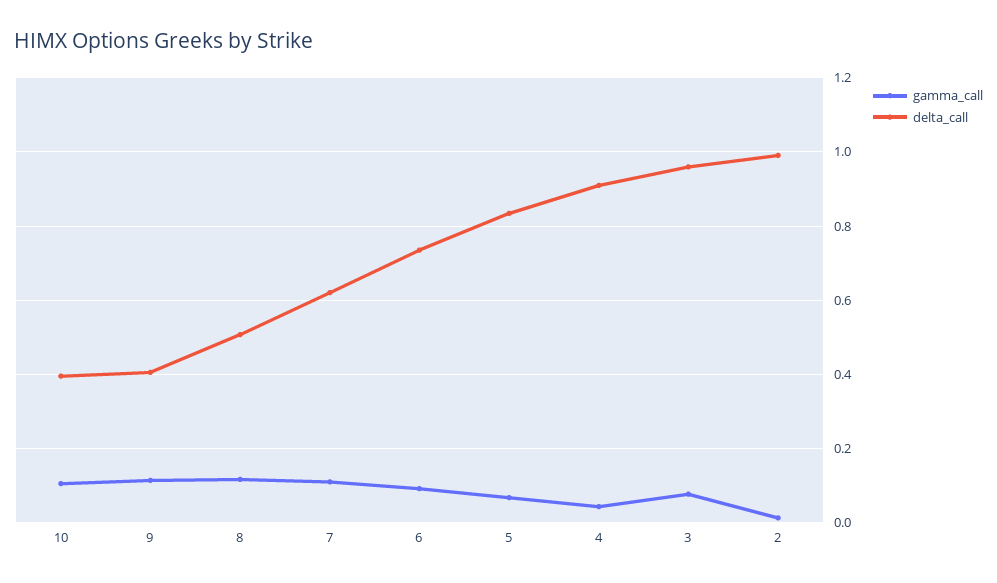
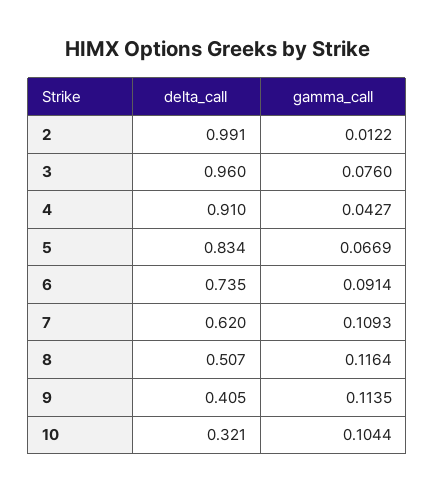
  {
    "gamma_call": {
      "10": 0.1044,
      "9": 0.1135,
      "8": 0.1164,
      "7": 0.1093,
      "6": 0.0914,
      "5": 0.0669,
      "4": 0.0427,
      "3": 0.076,
      "2": 0.0122
    },
    "delta_call": {
-     "10": 0.4,
+     "10": 0.321,
      "9": 0.405,
      "8": 0.507,
      "7": 0.62,
      "6": 0.735,
      "5": 0.834,
      "4": 0.91,
      "3": 0.96,
      "2": 0.991
    }
  }

